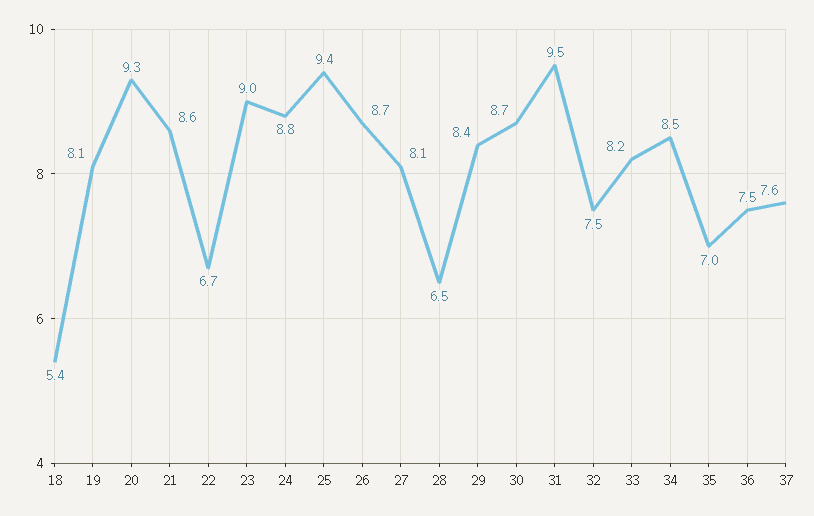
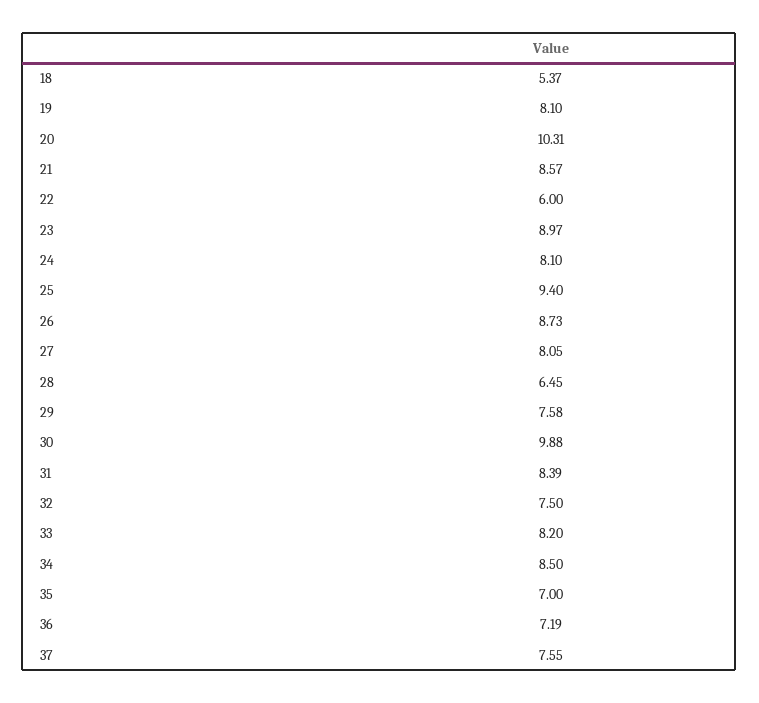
  {
    "18": 5.37,
    "19": 8.1,
-   "20": 9.3,
+   "20": 10.31,
    "21": 8.57,
-   "22": 6.7,
+   "22": 6,
    "23": 8.97,
-   "24": 8.8,
+   "24": 8.1,
    "25": 9.4,
    "26": 8.73,
    "27": 8.05,
    "28": 6.45,
-   "29": 8.4,
+   "29": 7.58,
-   "30": 8.7,
+   "30": 9.88,
-   "31": 9.5,
+   "31": 8.39,
    "32": 7.5,
    "33": 8.2,
    "34": 8.5,
    "35": 7,
-   "36": 7.5,
+   "36": 7.19,
    "37": 7.55
  }

